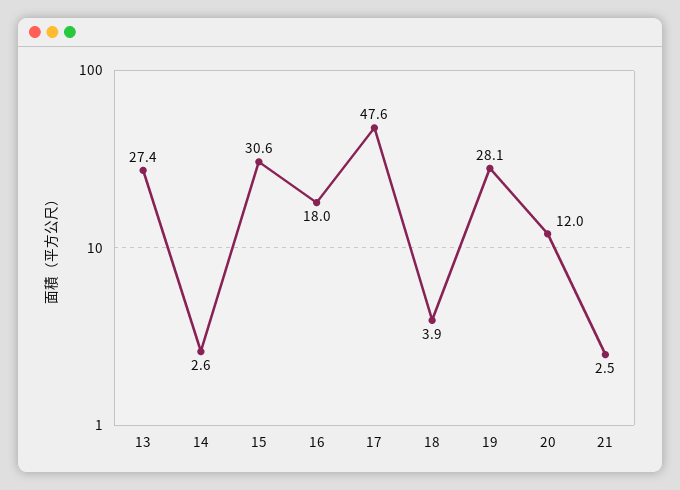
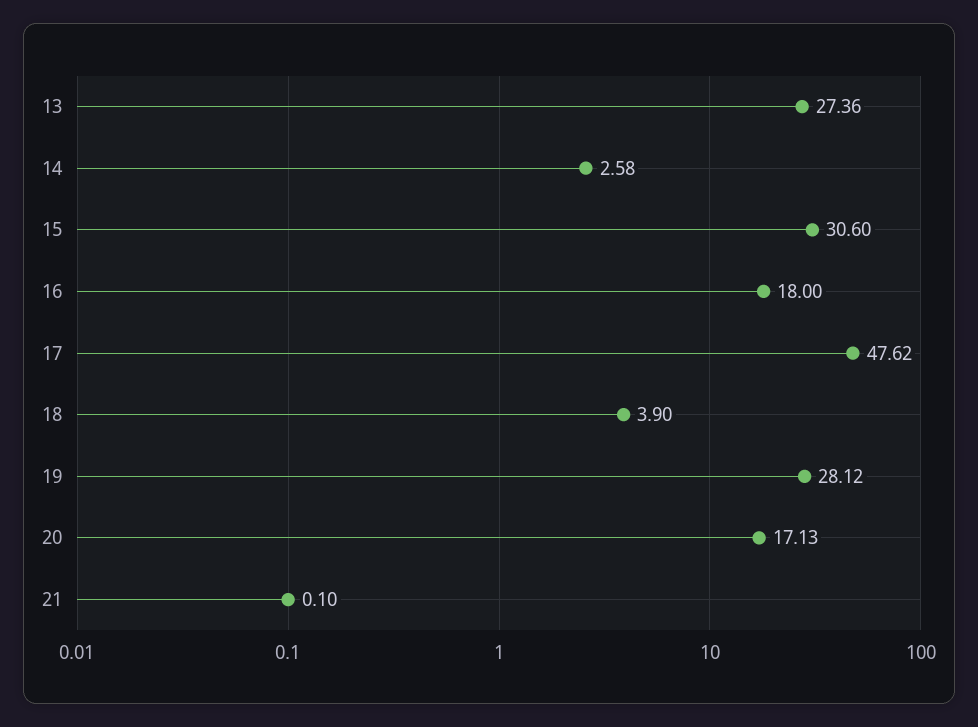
  {
    "13": 27.36,
    "14": 2.58,
    "15": 30.6,
    "16": 18,
    "17": 47.62,
    "18": 3.9,
    "19": 28.12,
-   "20": 12,
+   "20": 17.13,
-   "21": 2.5
+   "21": 0.1
  }

